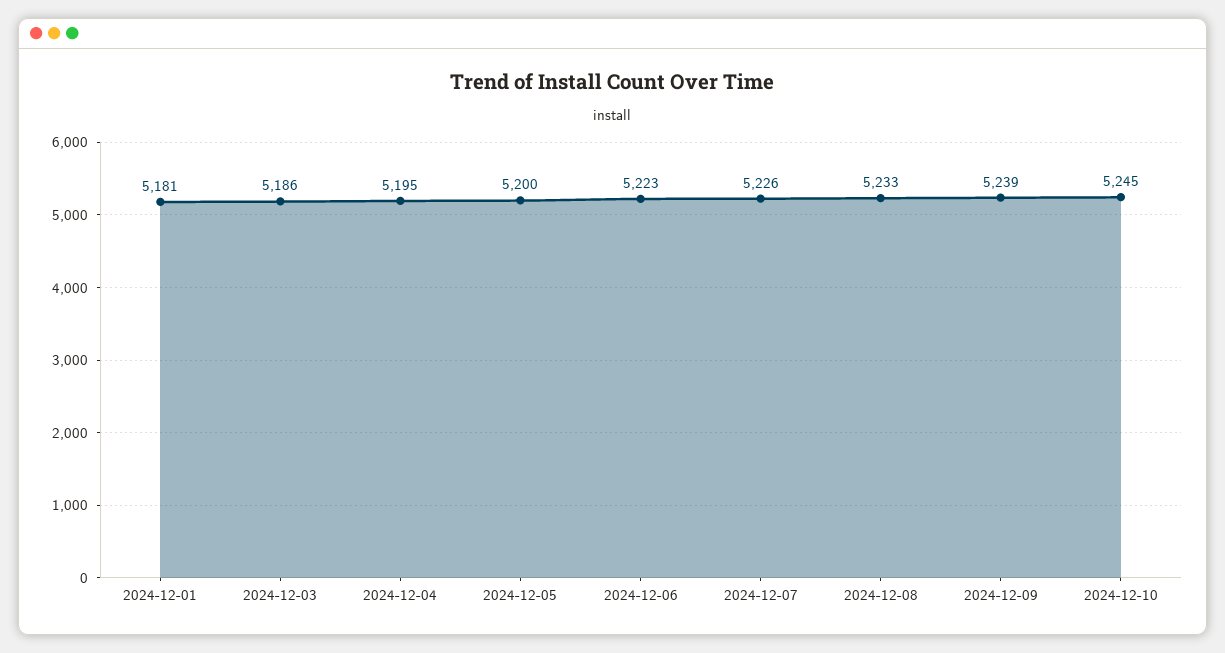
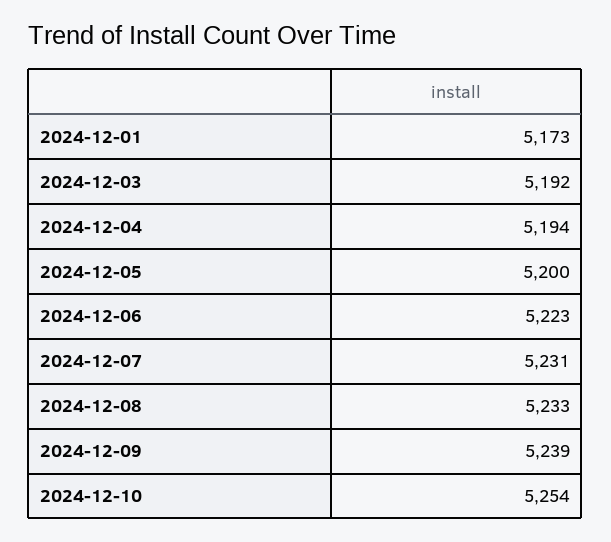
  {
-   "2024-12-01": 5181,
+   "2024-12-01": 5173,
-   "2024-12-03": 5186,
+   "2024-12-03": 5192,
-   "2024-12-04": 5195,
+   "2024-12-04": 5194,
    "2024-12-05": 5200,
    "2024-12-06": 5223,
-   "2024-12-07": 5226,
+   "2024-12-07": 5231,
    "2024-12-08": 5233,
    "2024-12-09": 5239,
-   "2024-12-10": 5245
+   "2024-12-10": 5254
  }

